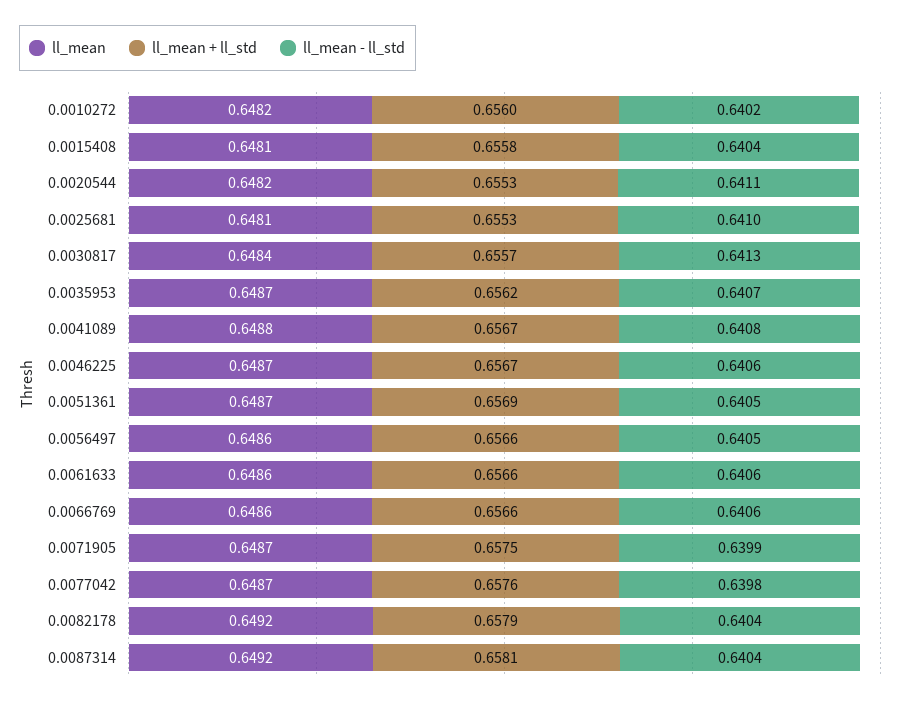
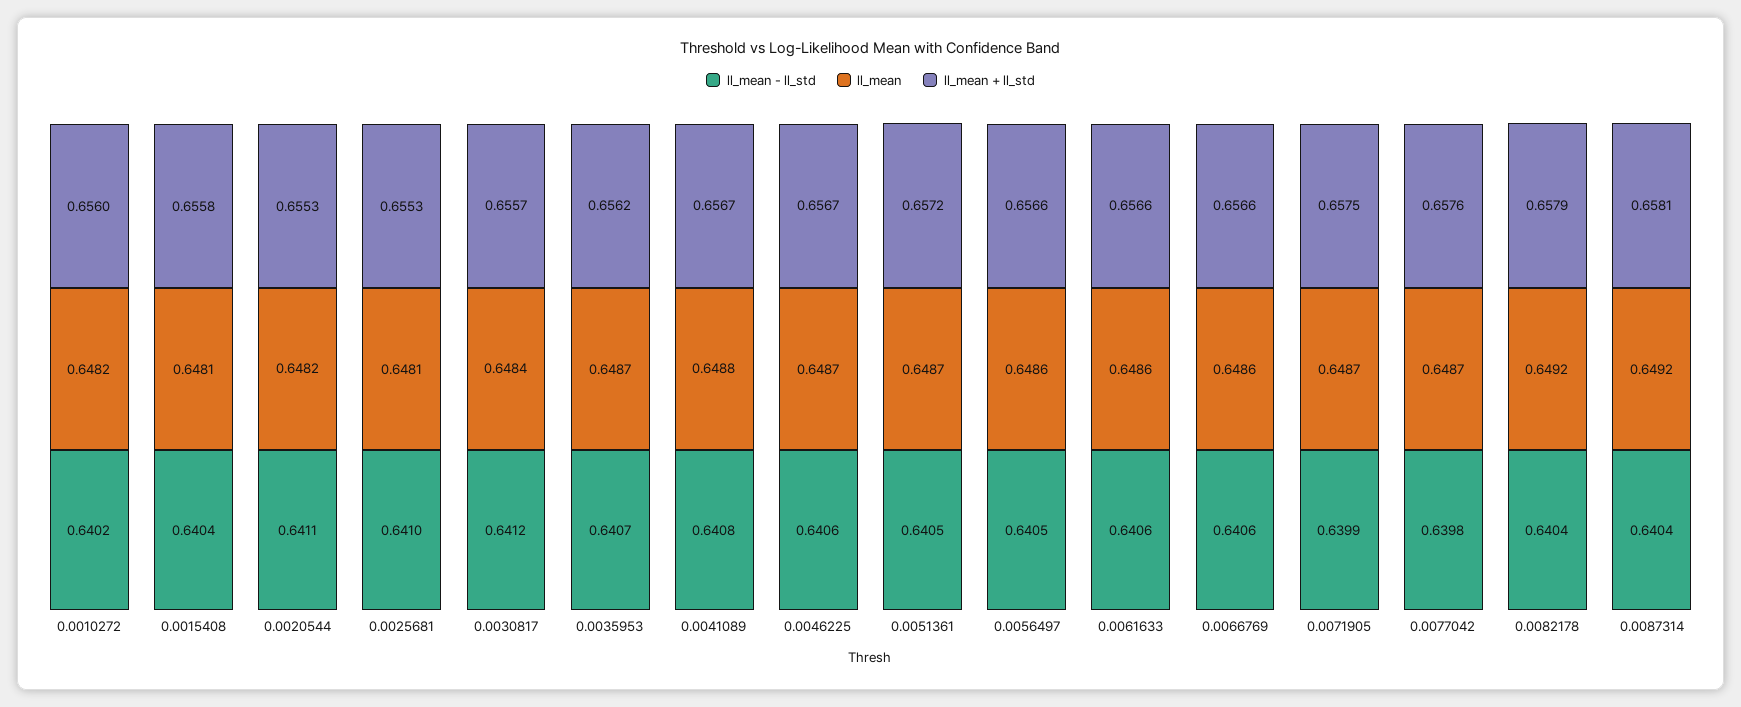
  {
    "ll_mean": {
      "0.0010272": 0.6482,
      "0.0015408": 0.6481,
      "0.0020544": 0.6482,
      "0.0025681": 0.6481,
      "0.0030817": 0.6484,
      "0.0035953": 0.6487,
      "0.0041089": 0.6488,
      "0.0046225": 0.6487,
      "0.0051361": 0.6487,
      "0.0056497": 0.6486,
      "0.0061633": 0.6486,
      "0.0066769": 0.6486,
      "0.0071905": 0.6487,
      "0.0077042": 0.6487,
      "0.0082178": 0.6492,
      "0.0087314": 0.6492
    },
    "ll_mean + ll_std": {
      "0.0010272": 0.656,
      "0.0015408": 0.6558,
      "0.0020544": 0.6553,
      "0.0025681": 0.6553,
      "0.0030817": 0.6557,
      "0.0035953": 0.6562,
      "0.0041089": 0.6567,
      "0.0046225": 0.6567,
-     "0.0051361": 0.6569,
+     "0.0051361": 0.6572,
      "0.0056497": 0.6566,
      "0.0061633": 0.6566,
      "0.0066769": 0.6566,
      "0.0071905": 0.6575,
      "0.0077042": 0.6576,
      "0.0082178": 0.6579,
      "0.0087314": 0.6581
    },
    "ll_mean - ll_std": {
      "0.0010272": 0.6402,
      "0.0015408": 0.6404,
      "0.0020544": 0.6411,
      "0.0025681": 0.641,
-     "0.0030817": 0.6413,
+     "0.0030817": 0.6412,
      "0.0035953": 0.6407,
      "0.0041089": 0.6408,
      "0.0046225": 0.6406,
      "0.0051361": 0.6405,
      "0.0056497": 0.6405,
      "0.0061633": 0.6406,
      "0.0066769": 0.6406,
      "0.0071905": 0.6399,
      "0.0077042": 0.6398,
      "0.0082178": 0.6404,
      "0.0087314": 0.6404
    }
  }

